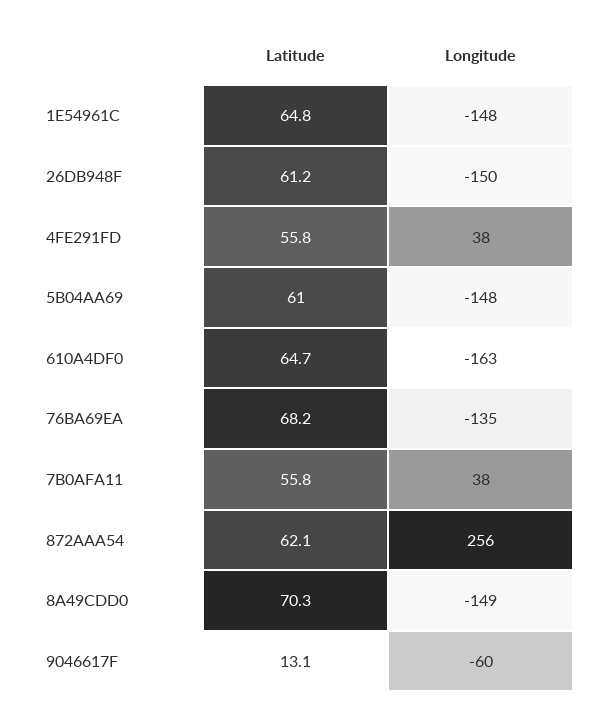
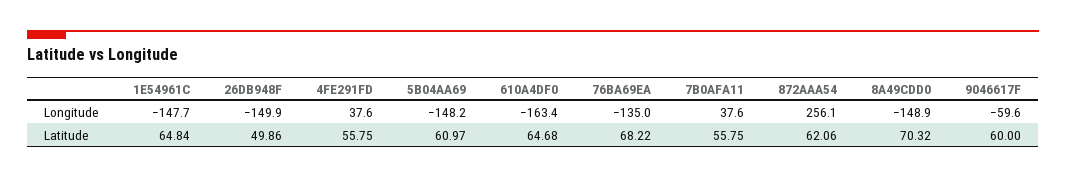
  {
    "Latitude": {
      "1E54961C": 64.84,
-     "26DB948F": 61.2,
+     "26DB948F": 49.86,
      "4FE291FD": 55.75,
      "5B04AA69": 60.97,
      "610A4DF0": 64.68,
      "76BA69EA": 68.22,
      "7B0AFA11": 55.75,
      "872AAA54": 62.06,
      "8A49CDD0": 70.32,
-     "9046617F": 13.1
+     "9046617F": 60
    },
    "Longitude": {
      "1E54961C": -147.7,
      "26DB948F": -149.9,
      "4FE291FD": 37.6,
      "5B04AA69": -148.2,
      "610A4DF0": -163.4,
      "76BA69EA": -135,
      "7B0AFA11": 37.6,
      "872AAA54": 256.1,
      "8A49CDD0": -148.9,
      "9046617F": -59.6
    }
  }

